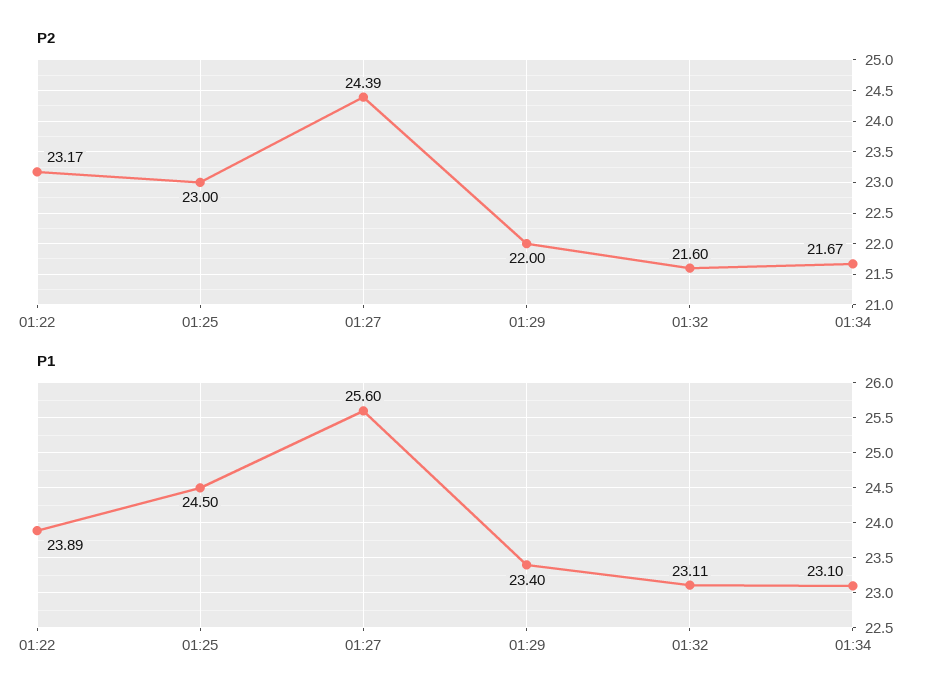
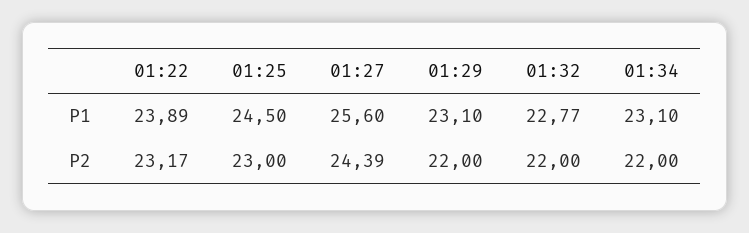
  {
    "P2": {
      "01:22": 23.17,
      "01:25": 23,
      "01:27": 24.39,
      "01:29": 22,
-     "01:32": 21.6,
+     "01:32": 22,
-     "01:34": 21.67
+     "01:34": 22
    },
    "P1": {
      "01:22": 23.89,
      "01:25": 24.5,
      "01:27": 25.6,
-     "01:29": 23.4,
+     "01:29": 23.1,
-     "01:32": 23.11,
+     "01:32": 22.77,
      "01:34": 23.1
    }
  }

